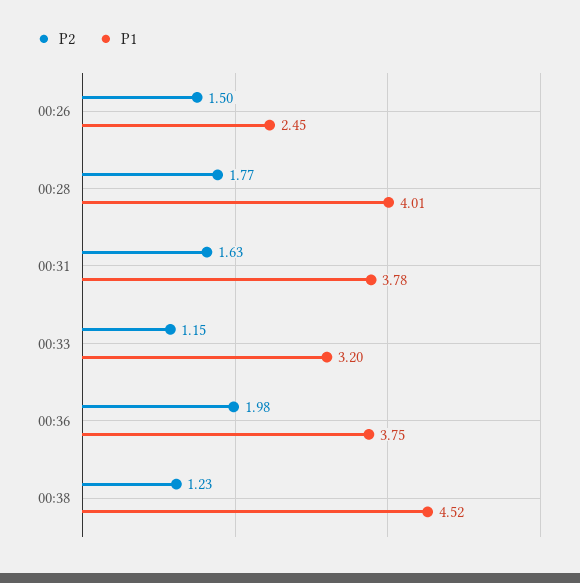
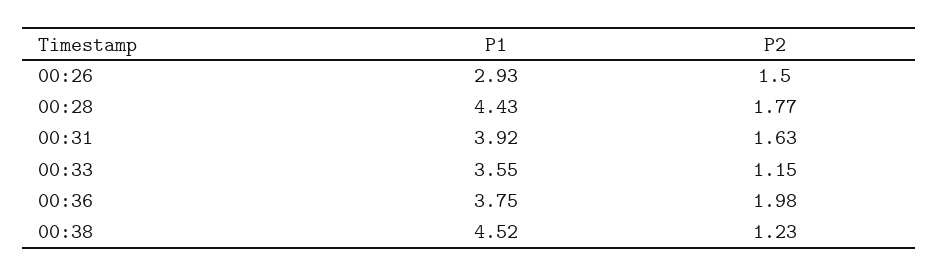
  {
    "P2": {
      "00:26": 1.5,
      "00:28": 1.77,
      "00:31": 1.63,
      "00:33": 1.15,
      "00:36": 1.98,
      "00:38": 1.23
    },
    "P1": {
-     "00:26": 2.45,
+     "00:26": 2.93,
-     "00:28": 4.01,
+     "00:28": 4.43,
-     "00:31": 3.78,
+     "00:31": 3.92,
-     "00:33": 3.2,
+     "00:33": 3.55,
      "00:36": 3.75,
      "00:38": 4.52
    }
  }

